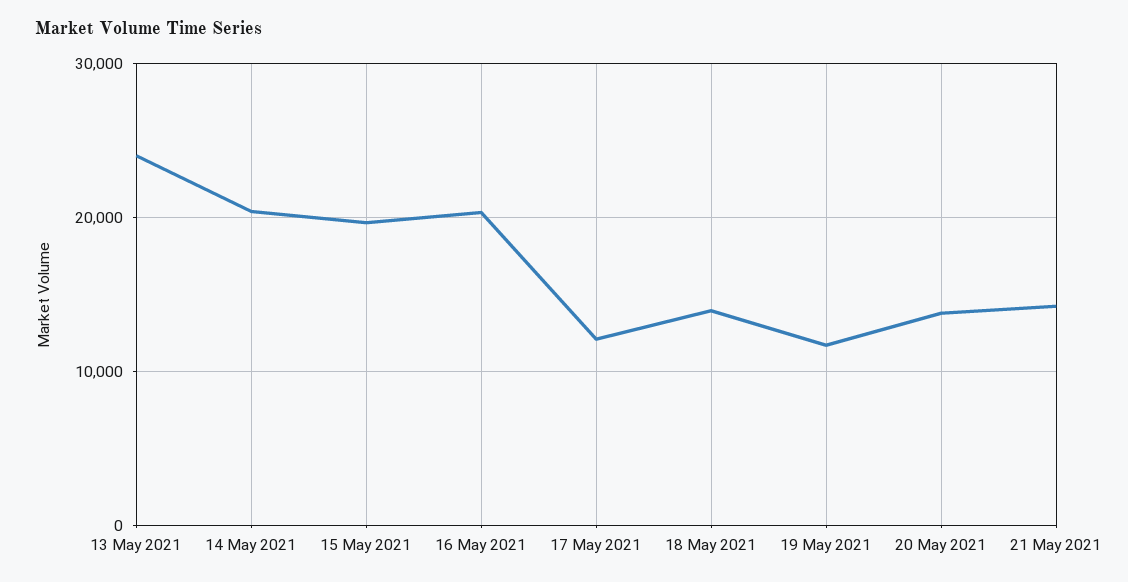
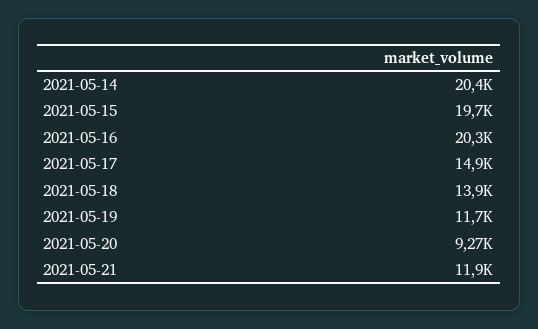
  {
-   "13 May 2021": 24000,
    "14 May 2021": 20400,
    "15 May 2021": 19700,
    "16 May 2021": 20300,
-   "17 May 2021": 12000,
+   "17 May 2021": 14900,
    "18 May 2021": 13900,
    "19 May 2021": 11700,
-   "20 May 2021": 14000,
+   "20 May 2021": 9270,
-   "21 May 2021": 14000
+   "21 May 2021": 11900
  }

